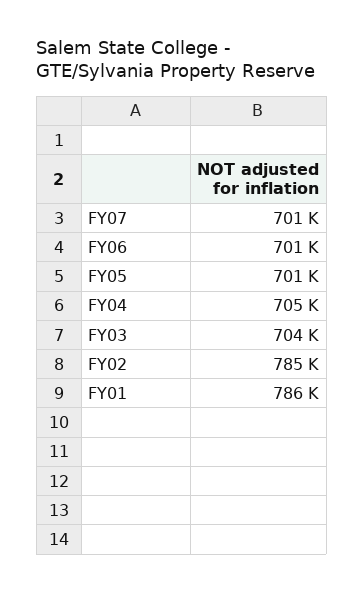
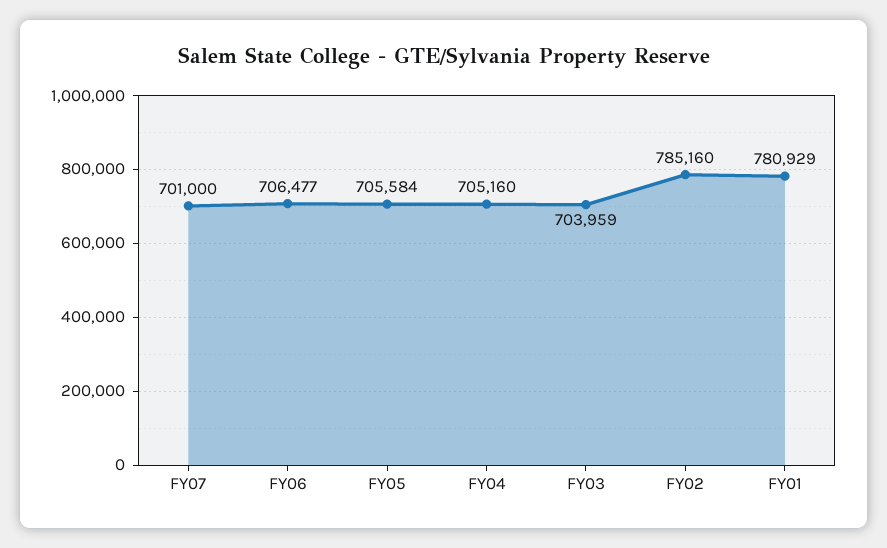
  {
    "FY07": 701000,
-   "FY06": 701000,
+   "FY06": 706477,
-   "FY05": 701000,
+   "FY05": 705584,
    "FY04": 705160,
    "FY03": 703959,
    "FY02": 785160,
-   "FY01": 786000
+   "FY01": 780929
  }

